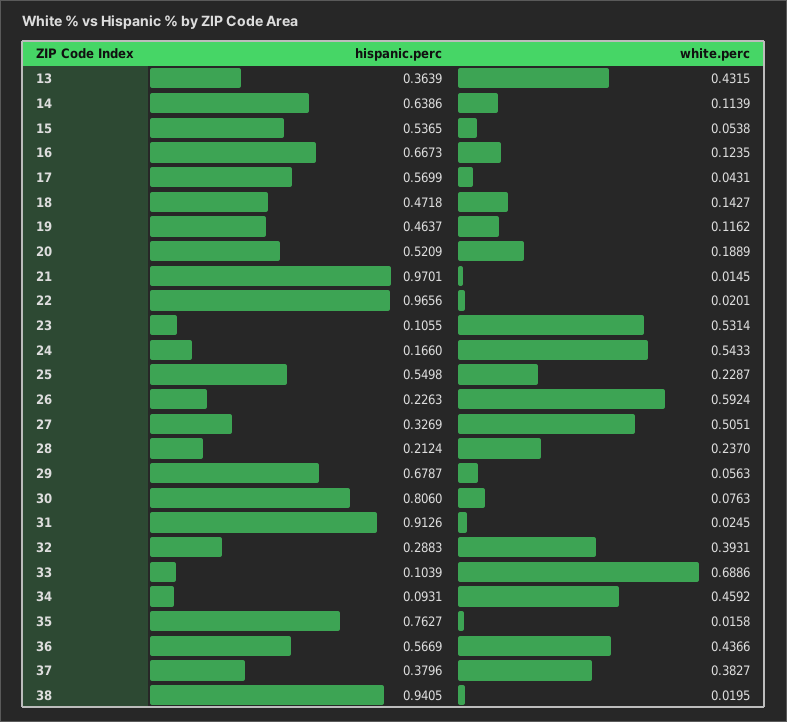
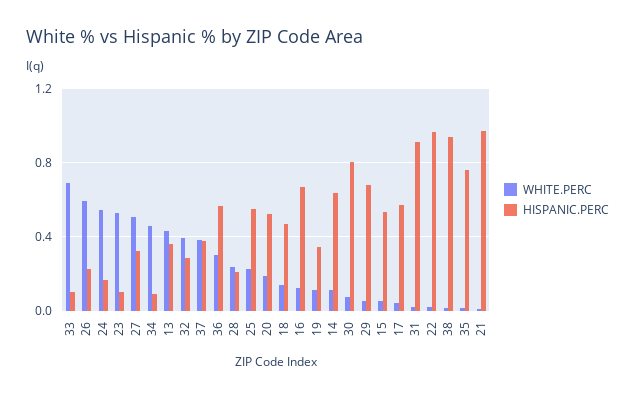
  {
    "hispanic.perc": {
      "13": 0.3639,
      "14": 0.6386,
      "15": 0.5365,
      "16": 0.6673,
      "17": 0.5699,
      "18": 0.4718,
-     "19": 0.4637,
+     "19": 0.35,
      "20": 0.5209,
      "21": 0.9701,
      "22": 0.9656,
      "23": 0.1055,
      "24": 0.166,
      "25": 0.5498,
      "26": 0.2263,
      "27": 0.3269,
      "28": 0.2124,
      "29": 0.6787,
      "30": 0.806,
      "31": 0.9126,
      "32": 0.2883,
      "33": 0.1039,
      "34": 0.0931,
      "35": 0.7627,
      "36": 0.5669,
      "37": 0.3796,
      "38": 0.9405
    },
    "white.perc": {
      "13": 0.4315,
      "14": 0.1139,
      "15": 0.0538,
      "16": 0.1235,
      "17": 0.0431,
      "18": 0.1427,
      "19": 0.1162,
      "20": 0.1889,
      "21": 0.0145,
      "22": 0.0201,
      "23": 0.5314,
      "24": 0.5433,
      "25": 0.2287,
      "26": 0.5924,
      "27": 0.5051,
      "28": 0.237,
      "29": 0.0563,
      "30": 0.0763,
      "31": 0.0245,
      "32": 0.3931,
      "33": 0.6886,
      "34": 0.4592,
      "35": 0.0158,
-     "36": 0.4366,
+     "36": 0.3,
      "37": 0.3827,
      "38": 0.0195
    }
  }

